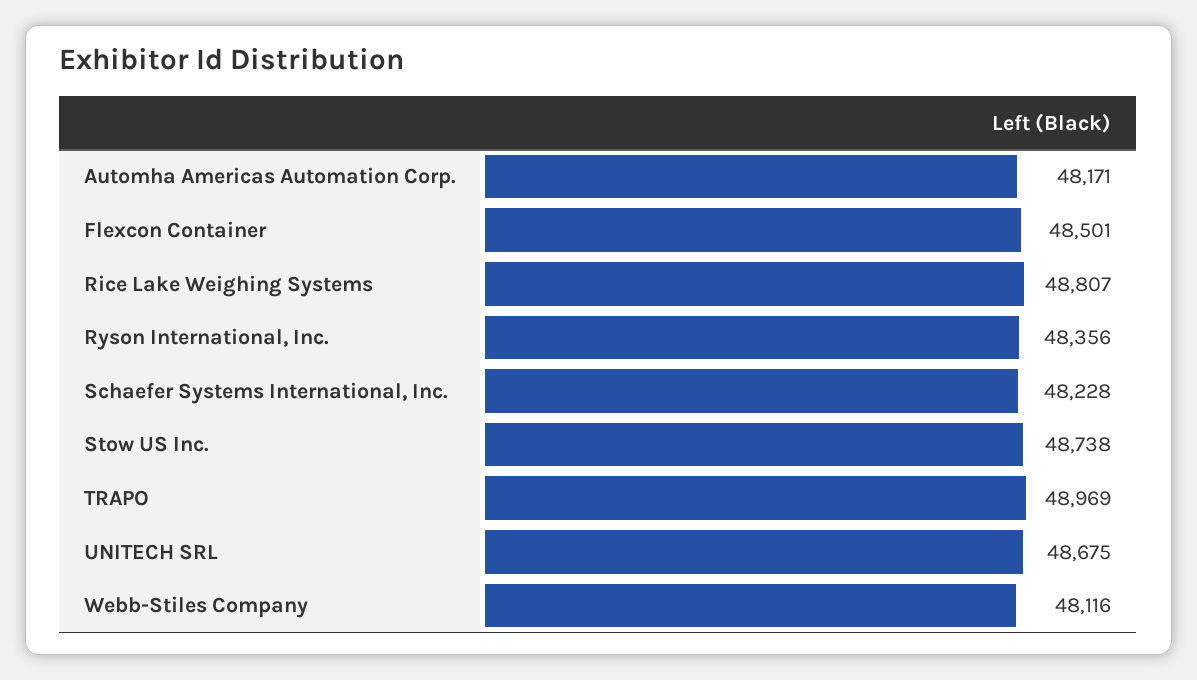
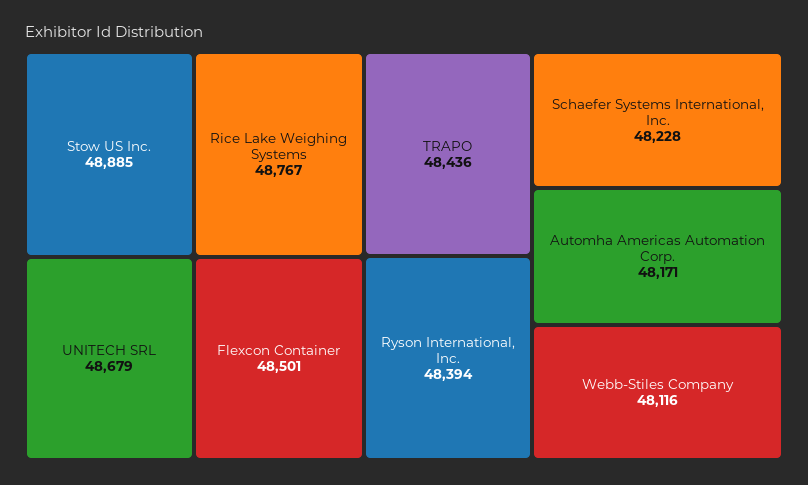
  {
    "Automha Americas Automation Corp.": 48171,
    "Flexcon Container": 48501,
-   "Rice Lake Weighing Systems": 48807,
+   "Rice Lake Weighing Systems": 48767,
-   "Ryson International, Inc.": 48356,
+   "Ryson International, Inc.": 48394,
    "Schaefer Systems International, Inc.": 48228,
-   "Stow US Inc.": 48738,
+   "Stow US Inc.": 48885,
-   "TRAPO": 48969,
+   "TRAPO": 48436,
-   "UNITECH SRL": 48675,
+   "UNITECH SRL": 48679,
    "Webb-Stiles Company": 48116
  }

